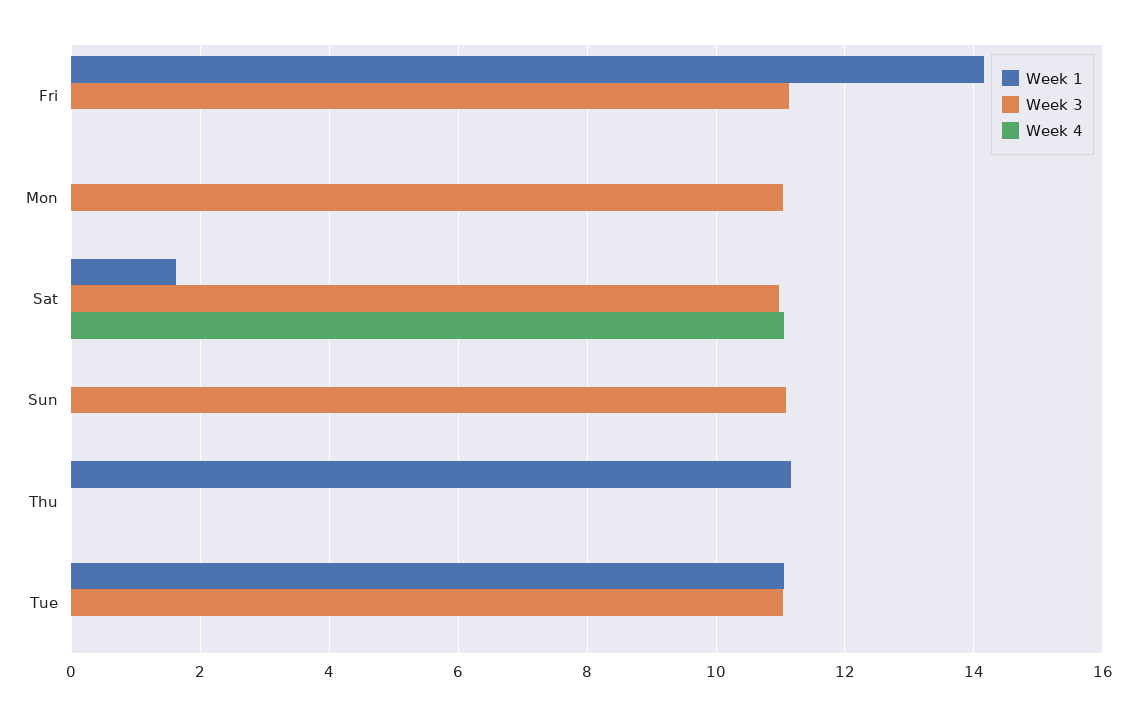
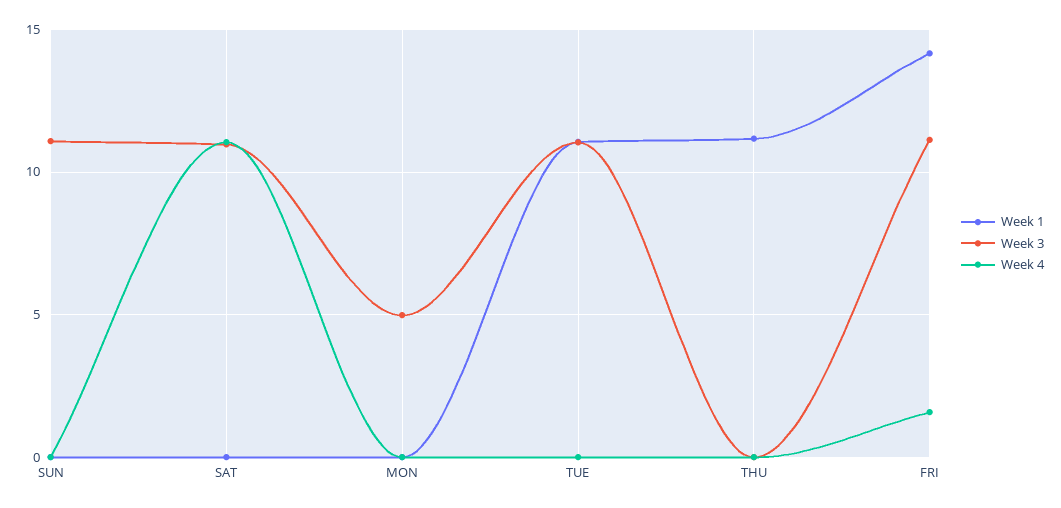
  {
    "Week 1": {
      "Fri": 14.2,
      "Mon": 0,
-     "Sat": 1.6,
+     "Sat": 0,
      "Sun": 0,
      "Thu": 11.2,
      "Tue": 11
    },
    "Week 3": {
      "Fri": 11.2,
-     "Mon": 11,
+     "Mon": 5,
      "Sat": 11,
      "Sun": 11,
      "Thu": 0,
      "Tue": 11
    },
    "Week 4": {
-     "Fri": 0,
+     "Fri": 1.5,
      "Mon": 0,
      "Sat": 11,
      "Sun": 0,
      "Thu": 0,
      "Tue": 0
    }
  }

